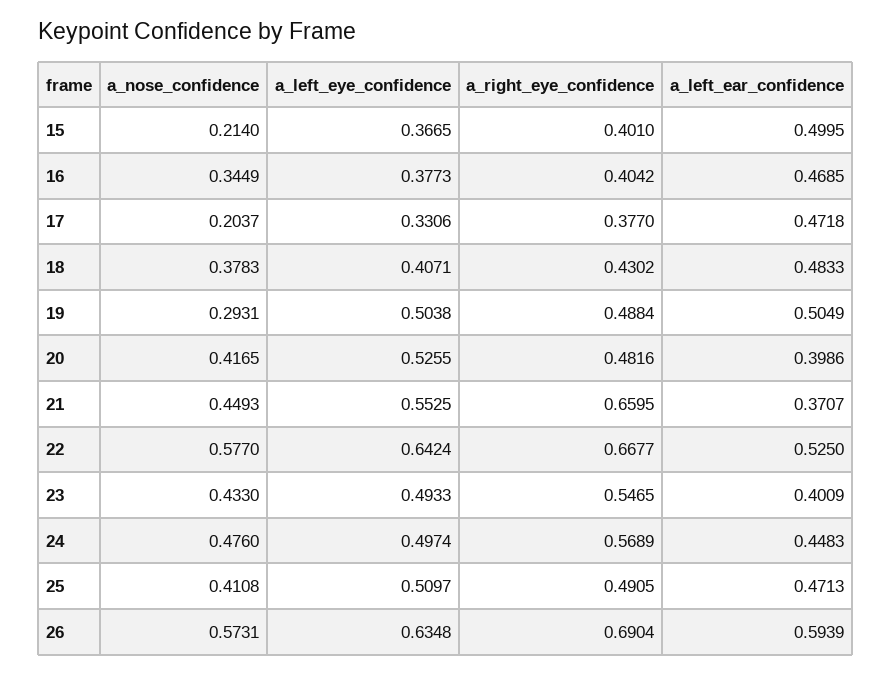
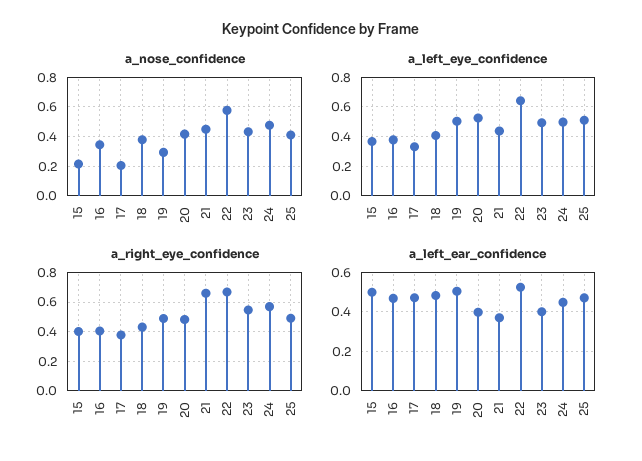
  {
    "a_nose_confidence": {
      "15": 0.214,
      "16": 0.3449,
      "17": 0.2037,
      "18": 0.3783,
      "19": 0.2931,
      "20": 0.4165,
      "21": 0.4493,
      "22": 0.577,
      "23": 0.433,
      "24": 0.476,
-     "25": 0.4108,
+     "25": 0.4108
-     "26": 0.5731
    },
    "a_left_eye_confidence": {
      "15": 0.3665,
      "16": 0.3773,
      "17": 0.3306,
      "18": 0.4071,
      "19": 0.5038,
      "20": 0.5255,
-     "21": 0.5525,
+     "21": 0.45,
      "22": 0.6424,
      "23": 0.4933,
      "24": 0.4974,
-     "25": 0.5097,
+     "25": 0.5097
-     "26": 0.6348
    },
    "a_right_eye_confidence": {
      "15": 0.401,
      "16": 0.4042,
      "17": 0.377,
      "18": 0.4302,
      "19": 0.4884,
      "20": 0.4816,
      "21": 0.6595,
      "22": 0.6677,
      "23": 0.5465,
      "24": 0.5689,
-     "25": 0.4905,
+     "25": 0.4905
-     "26": 0.6904
    },
    "a_left_ear_confidence": {
      "15": 0.4995,
      "16": 0.4685,
      "17": 0.4718,
      "18": 0.4833,
      "19": 0.5049,
      "20": 0.3986,
      "21": 0.3707,
      "22": 0.525,
      "23": 0.4009,
      "24": 0.4483,
-     "25": 0.4713,
+     "25": 0.4713
-     "26": 0.5939
    }
  }

